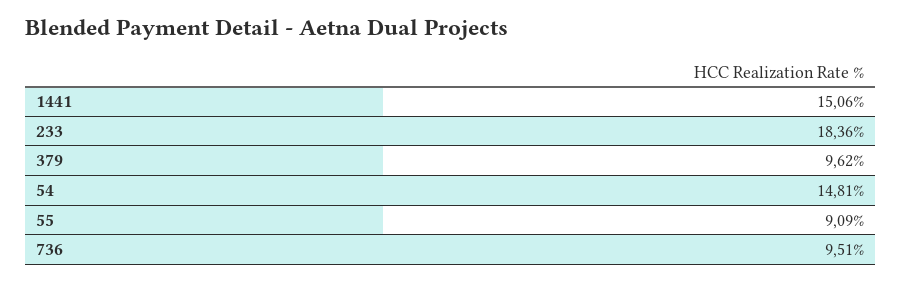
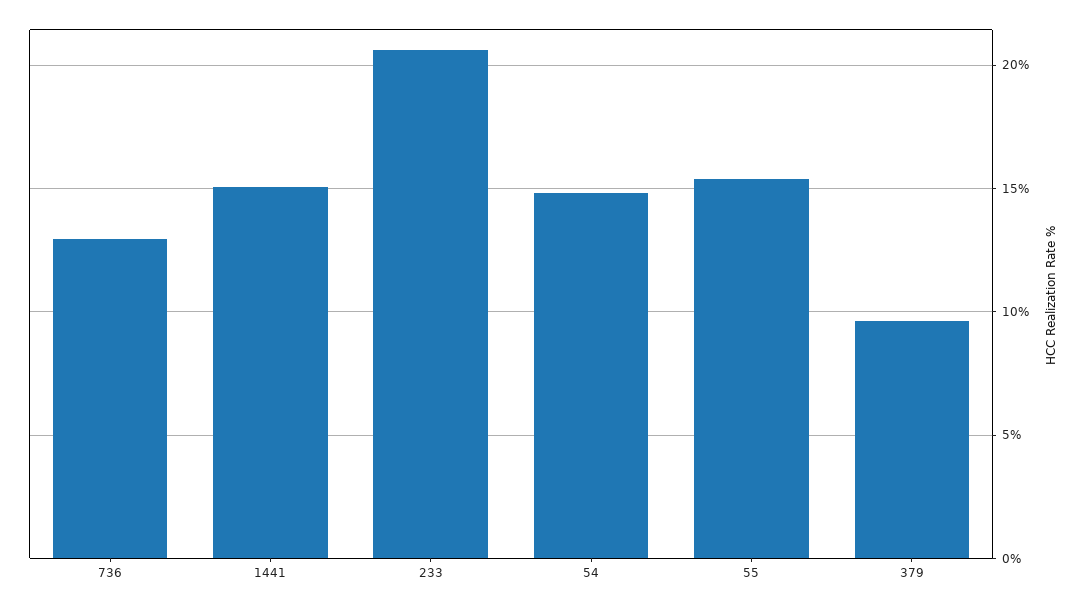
  {
    "1441": 15.06,
-   "233": 18.36,
+   "233": 20.5,
    "379": 9.62,
    "54": 14.81,
-   "55": 9.09,
+   "55": 15.5,
-   "736": 9.51
+   "736": 13
  }

